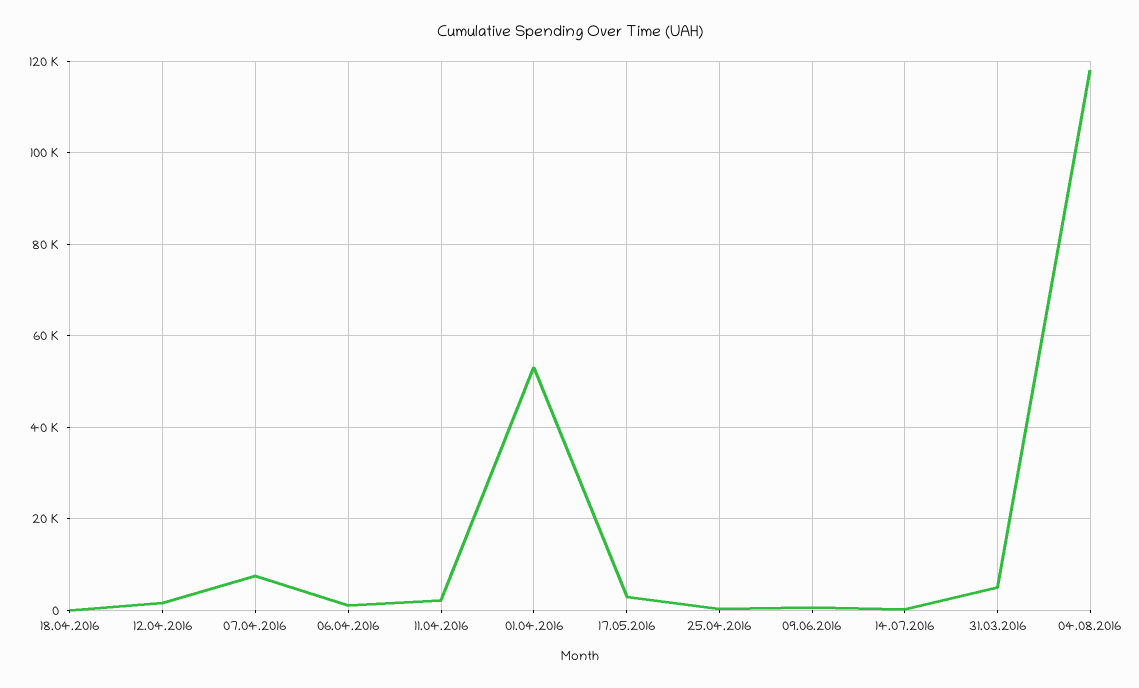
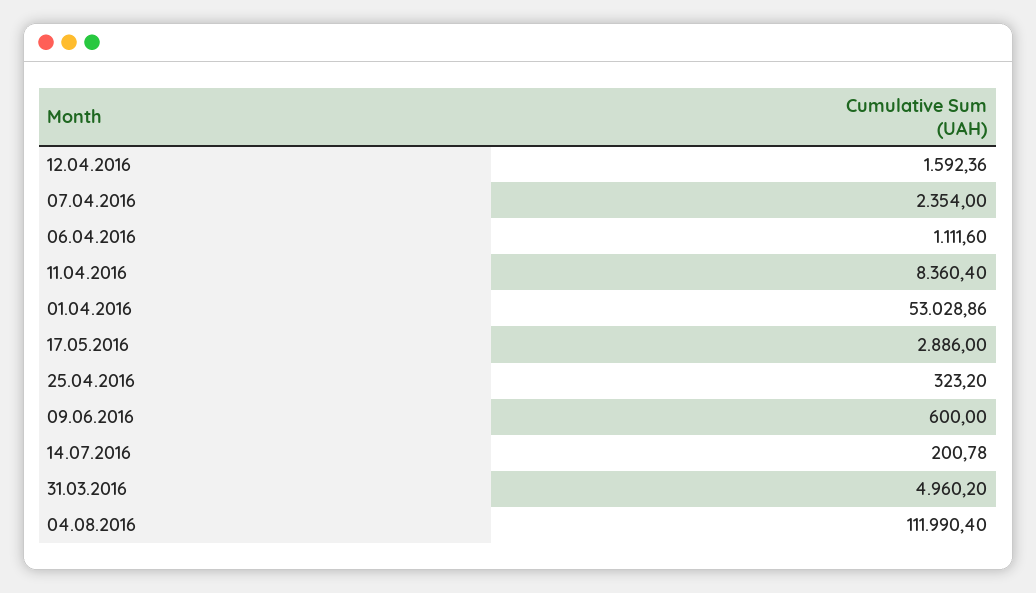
  {
-   "18.04.2016": 0,
    "12.04.2016": 1592.36,
-   "07.04.2016": 8000,
+   "07.04.2016": 2354,
    "06.04.2016": 1111.6,
-   "11.04.2016": 2000,
+   "11.04.2016": 8360.4,
    "01.04.2016": 53028.86,
    "17.05.2016": 2886,
    "25.04.2016": 323.2,
    "09.06.2016": 600,
    "14.07.2016": 200.78,
    "31.03.2016": 4960.2,
-   "04.08.2016": 118000
+   "04.08.2016": 111990.4
  }

